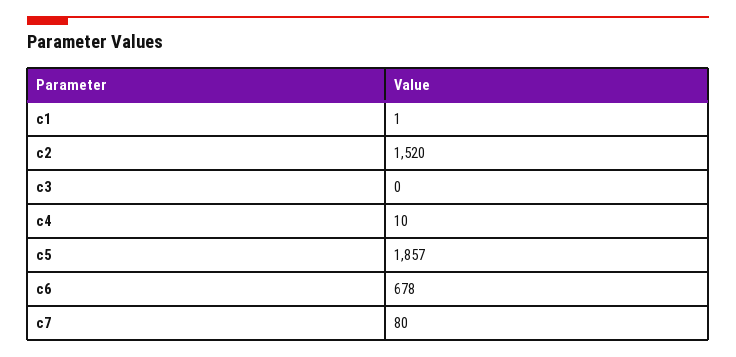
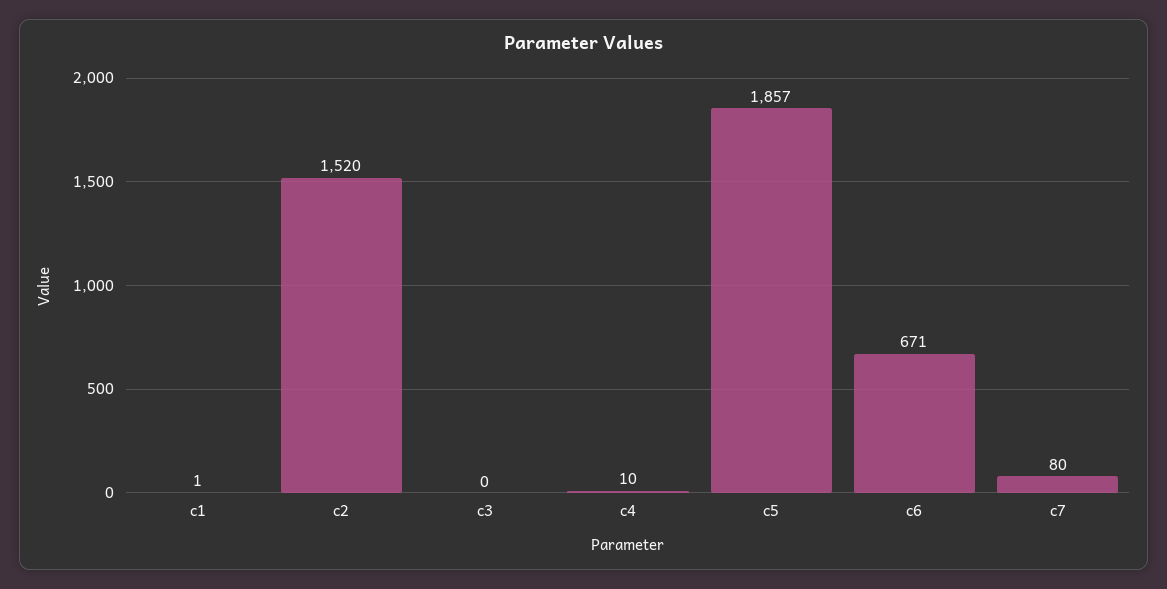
  {
    "c1": 1,
    "c2": 1520,
    "c3": 0,
    "c4": 10,
    "c5": 1857,
-   "c6": 678,
+   "c6": 671,
    "c7": 80
  }

